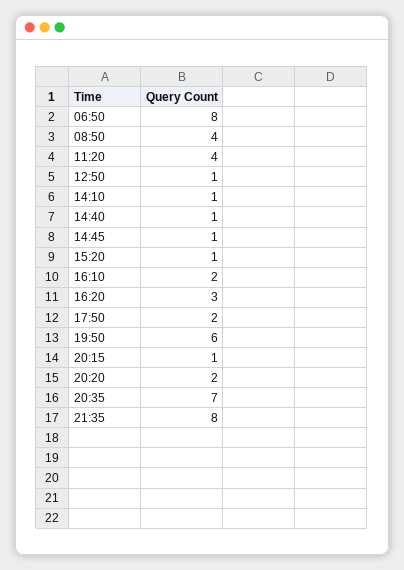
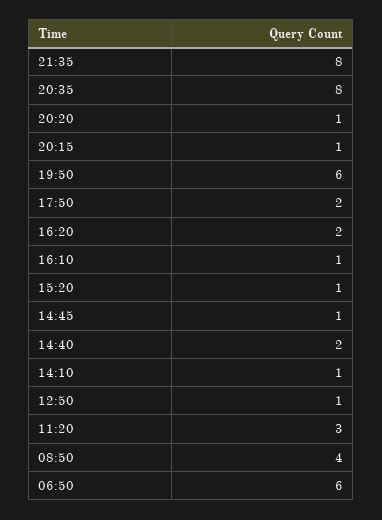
  {
-   "06:50": 8,
+   "06:50": 6,
    "08:50": 4,
-   "11:20": 4,
+   "11:20": 3,
    "12:50": 1,
    "14:10": 1,
-   "14:40": 1,
+   "14:40": 2,
    "14:45": 1,
    "15:20": 1,
-   "16:10": 2,
+   "16:10": 1,
-   "16:20": 3,
+   "16:20": 2,
    "17:50": 2,
    "19:50": 6,
    "20:15": 1,
-   "20:20": 2,
+   "20:20": 1,
-   "20:35": 7,
+   "20:35": 8,
    "21:35": 8
  }

